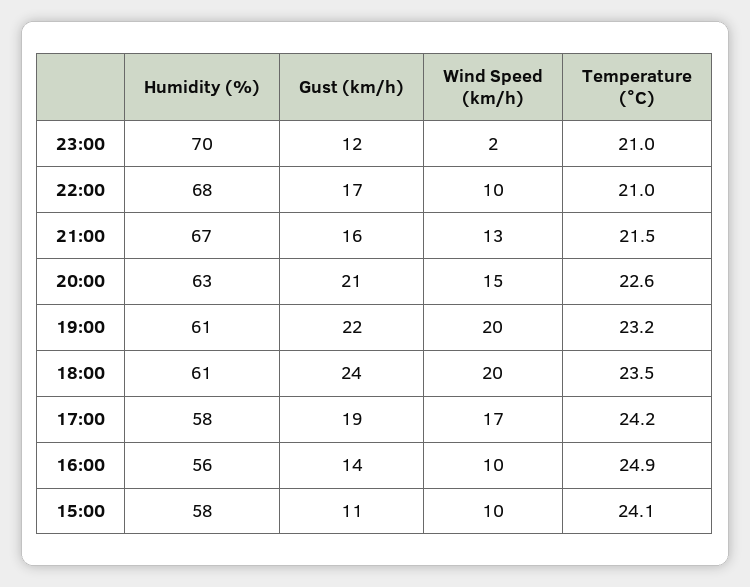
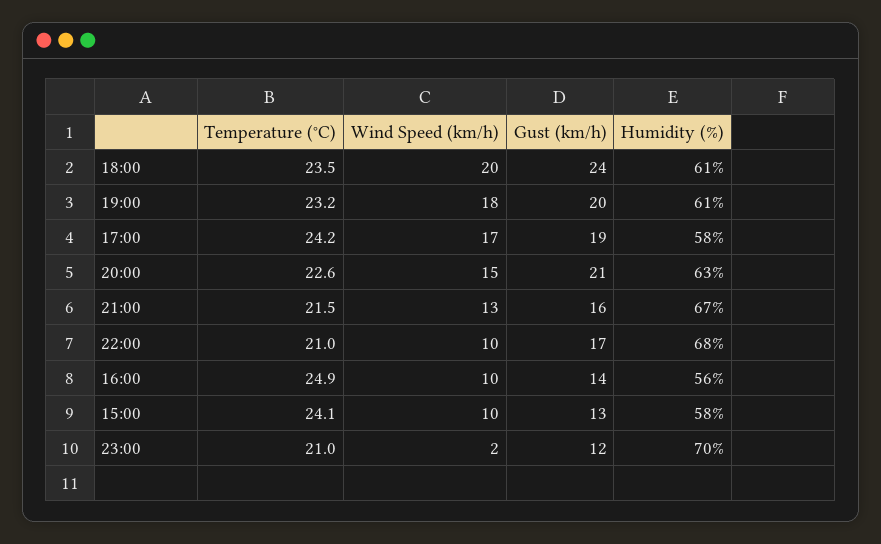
  {
    "Humidity (%)": {
      "23:00": 70,
      "22:00": 68,
      "21:00": 67,
      "20:00": 63,
      "19:00": 61,
      "18:00": 61,
      "17:00": 58,
      "16:00": 56,
      "15:00": 58
    },
    "Gust (km/h)": {
      "23:00": 12,
      "22:00": 17,
      "21:00": 16,
      "20:00": 21,
-     "19:00": 22,
+     "19:00": 20,
      "18:00": 24,
      "17:00": 19,
      "16:00": 14,
-     "15:00": 11
+     "15:00": 13
    },
    "Wind Speed (km/h)": {
      "23:00": 2,
      "22:00": 10,
      "21:00": 13,
      "20:00": 15,
-     "19:00": 20,
+     "19:00": 18,
      "18:00": 20,
      "17:00": 17,
      "16:00": 10,
      "15:00": 10
    },
    "Temperature (°C)": {
      "23:00": 21,
      "22:00": 21,
      "21:00": 21.5,
      "20:00": 22.6,
      "19:00": 23.2,
      "18:00": 23.5,
      "17:00": 24.2,
      "16:00": 24.9,
      "15:00": 24.1
    }
  }

